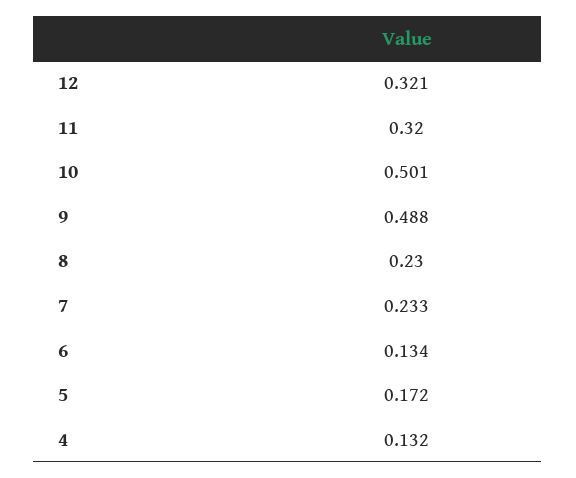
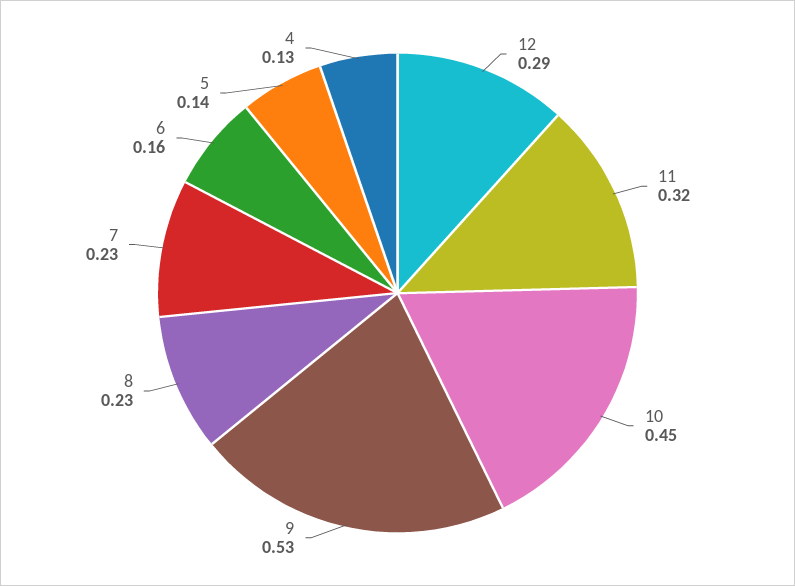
  {
-   "12": 0.321,
+   "12": 0.29,
    "11": 0.32,
-   "10": 0.501,
+   "10": 0.45,
-   "9": 0.488,
+   "9": 0.53,
    "8": 0.23,
    "7": 0.233,
-   "6": 0.134,
+   "6": 0.16,
-   "5": 0.172,
+   "5": 0.14,
    "4": 0.132
  }

